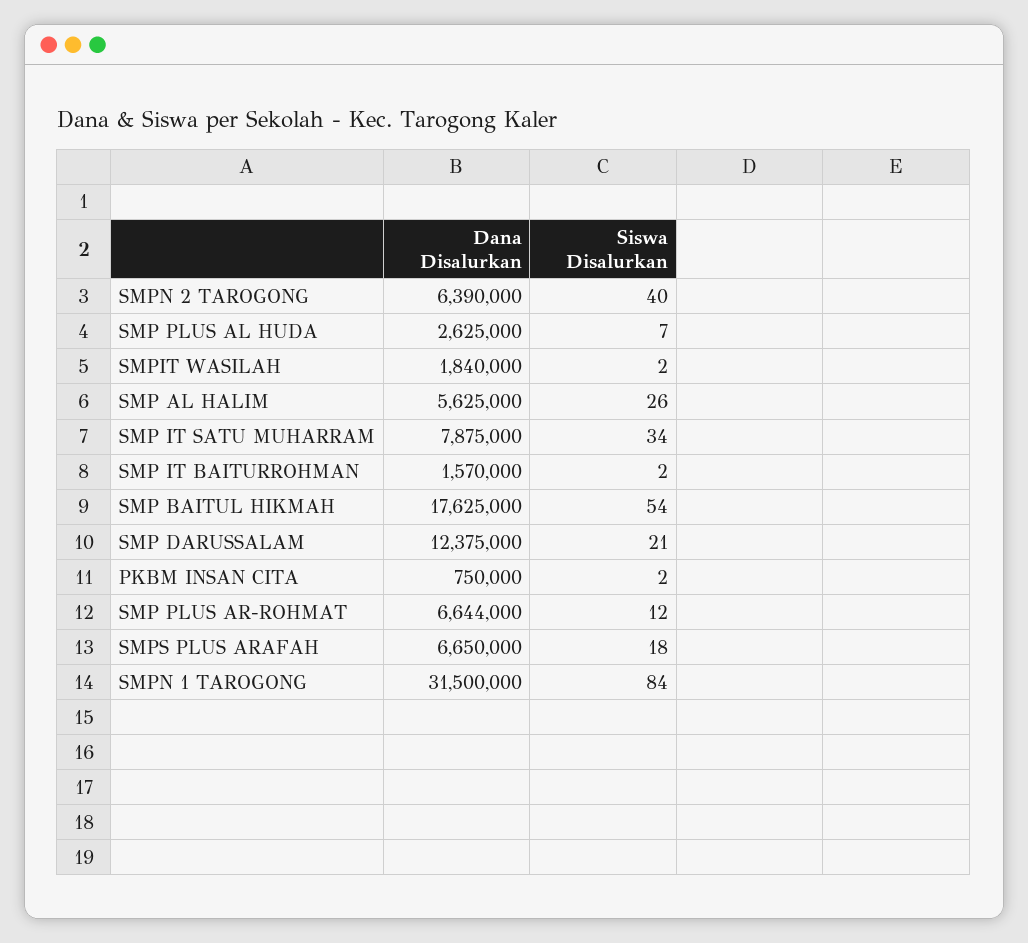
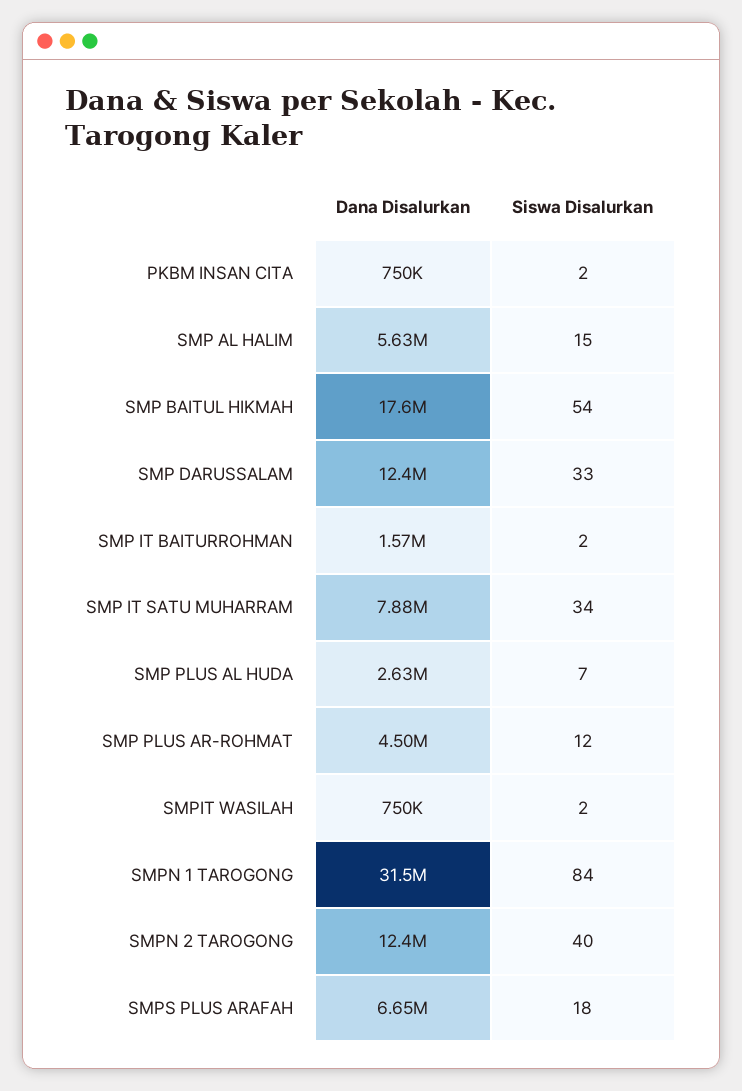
  {
    "Dana Disalurkan": {
-     "SMPN 2 TAROGONG": 6390000,
+     "SMPN 2 TAROGONG": 12400000,
      "SMP PLUS AL HUDA": 2625000,
-     "SMPIT WASILAH": 1840000,
+     "SMPIT WASILAH": 750000,
      "SMP AL HALIM": 5625000,
      "SMP IT SATU MUHARRAM": 7875000,
      "SMP IT BAITURROHMAN": 1570000,
      "SMP BAITUL HIKMAH": 17625000,
      "SMP DARUSSALAM": 12375000,
      "PKBM INSAN CITA": 750000,
-     "SMP PLUS AR-ROHMAT": 6644000,
+     "SMP PLUS AR-ROHMAT": 4500000,
      "SMPS PLUS ARAFAH": 6650000,
      "SMPN 1 TAROGONG": 31500000
    },
    "Siswa Disalurkan": {
      "SMPN 2 TAROGONG": 40,
      "SMP PLUS AL HUDA": 7,
      "SMPIT WASILAH": 2,
-     "SMP AL HALIM": 26,
+     "SMP AL HALIM": 15,
      "SMP IT SATU MUHARRAM": 34,
      "SMP IT BAITURROHMAN": 2,
      "SMP BAITUL HIKMAH": 54,
-     "SMP DARUSSALAM": 21,
+     "SMP DARUSSALAM": 33,
      "PKBM INSAN CITA": 2,
      "SMP PLUS AR-ROHMAT": 12,
      "SMPS PLUS ARAFAH": 18,
      "SMPN 1 TAROGONG": 84
    }
  }

